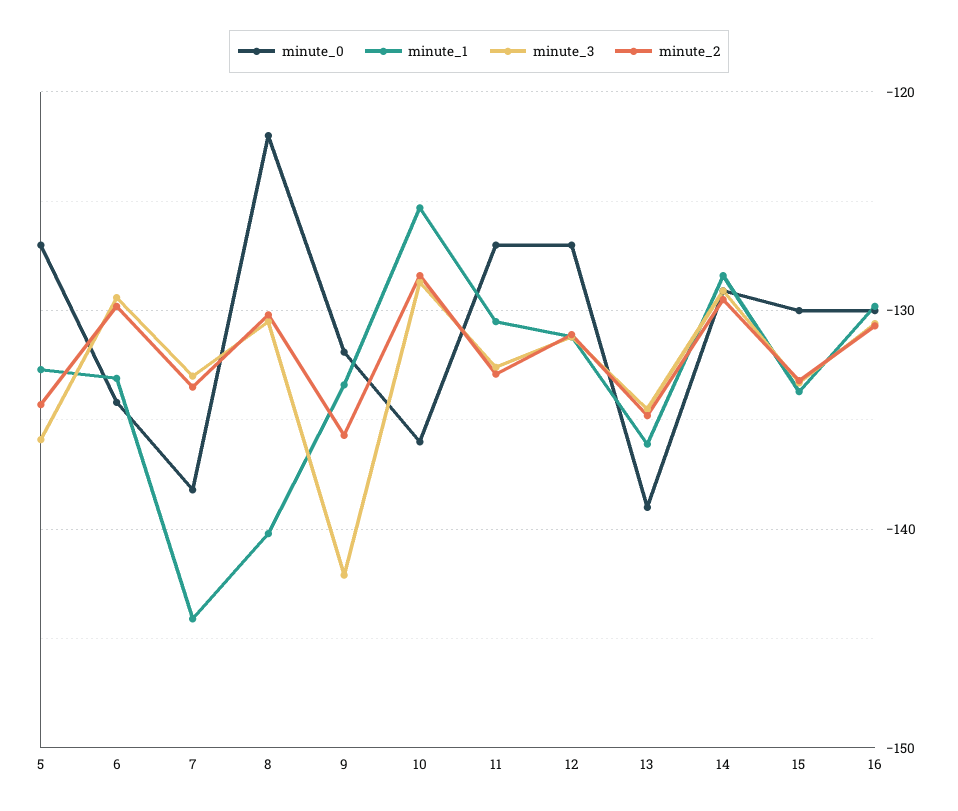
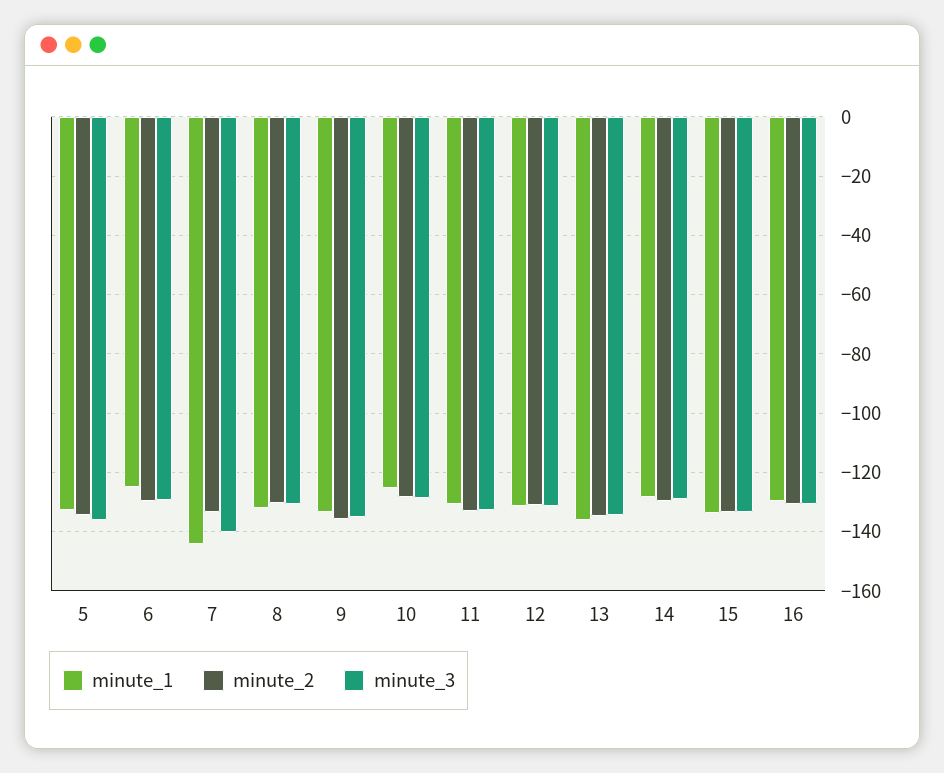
  {
-   "minute_0": {
-     "5": -127,
-     "6": -134,
-     "7": -138,
-     "8": -122,
-     "9": -132,
-     "10": -136,
-     "11": -127,
-     "12": -127,
-     "13": -139,
-     "14": -129,
-     "15": -130,
-     "16": -130
-   },
    "minute_1": {
      "5": -133,
-     "6": -133,
+     "6": -125,
      "7": -144,
-     "8": -140,
+     "8": -132.5,
      "9": -133,
      "10": -125,
      "11": -131,
      "12": -131,
      "13": -136,
      "14": -128,
      "15": -134,
      "16": -130
    },
    "minute_3": {
      "5": -136,
      "6": -129,
-     "7": -133,
+     "7": -140,
      "8": -131,
-     "9": -142,
+     "9": -135,
      "10": -129,
      "11": -133,
      "12": -131,
      "13": -135,
      "14": -129,
      "15": -133,
      "16": -131
    },
    "minute_2": {
      "5": -134,
      "6": -130,
      "7": -134,
      "8": -130,
      "9": -136,
      "10": -128,
      "11": -133,
      "12": -131,
      "13": -135,
      "14": -130,
      "15": -133,
      "16": -131
    }
  }

